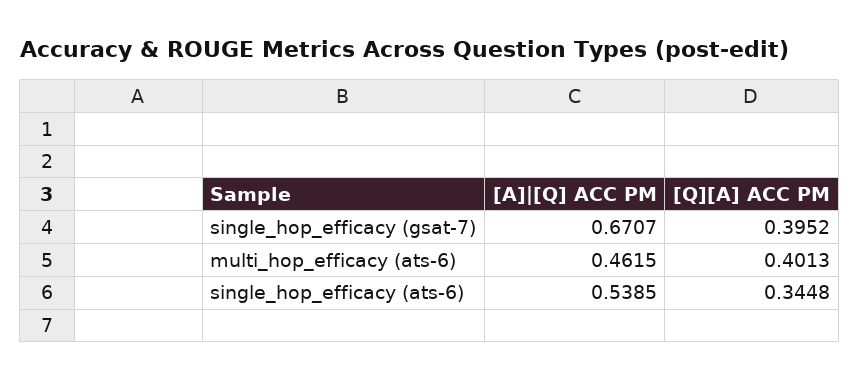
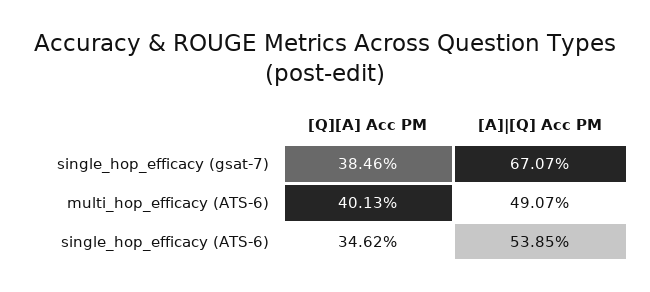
  {
    "[A]|[Q] ACC PM": {
      "single_hop_efficacy (gsat-7)": 0.6707,
-     "multi_hop_efficacy (ats-6)": 0.4615,
+     "multi_hop_efficacy (ats-6)": 0.4907,
      "single_hop_efficacy (ats-6)": 0.5385
    },
    "[Q][A] ACC PM": {
-     "single_hop_efficacy (gsat-7)": 0.3952,
+     "single_hop_efficacy (gsat-7)": 0.3846,
      "multi_hop_efficacy (ats-6)": 0.4013,
-     "single_hop_efficacy (ats-6)": 0.3448
+     "single_hop_efficacy (ats-6)": 0.3462
    }
  }

